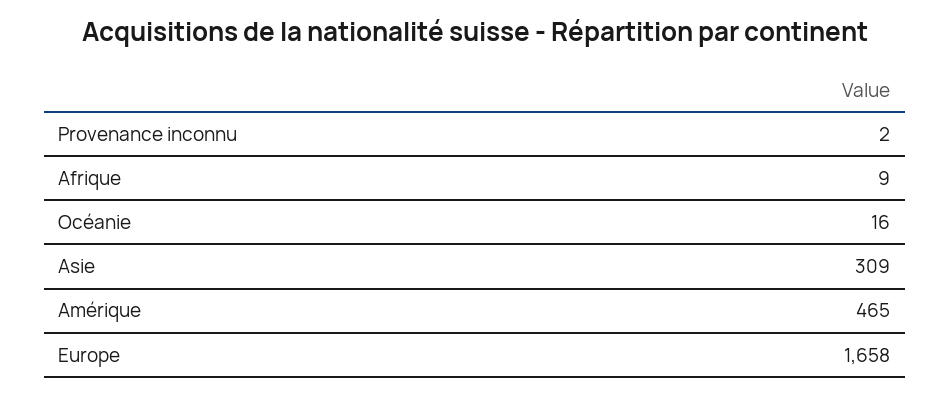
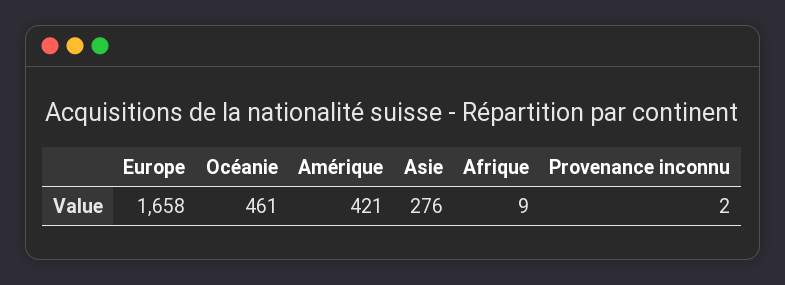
  {
    "Provenance inconnu": 2,
    "Afrique": 9,
-   "Océanie": 16,
+   "Océanie": 461,
-   "Asie": 309,
+   "Asie": 276,
-   "Amérique": 465,
+   "Amérique": 421,
    "Europe": 1658
  }

